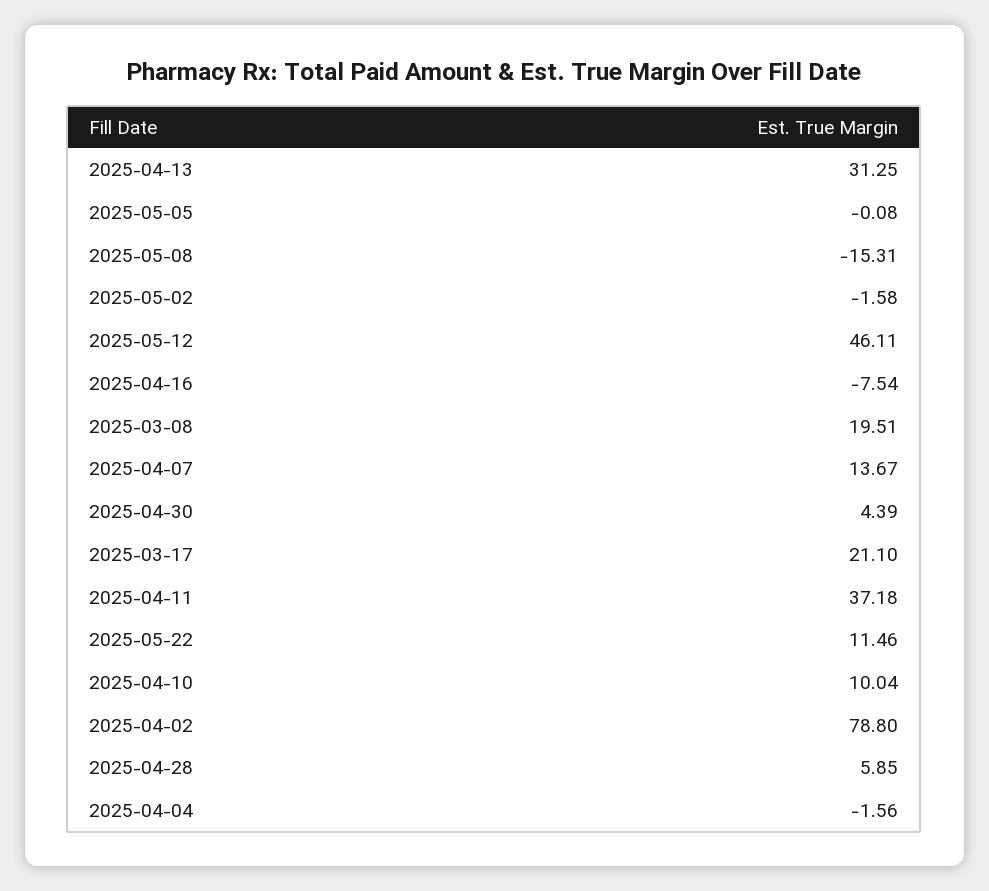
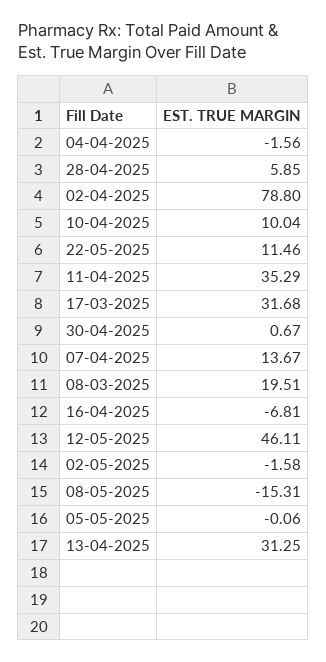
  {
    "2025-04-13": 31.25,
-   "2025-05-05": -0.08,
+   "2025-05-05": -0.06,
    "2025-05-08": -15.31,
    "2025-05-02": -1.58,
    "2025-05-12": 46.11,
-   "2025-04-16": -7.54,
+   "2025-04-16": -6.81,
    "2025-03-08": 19.51,
    "2025-04-07": 13.67,
-   "2025-04-30": 4.39,
+   "2025-04-30": 0.67,
-   "2025-03-17": 21.1,
+   "2025-03-17": 31.68,
-   "2025-04-11": 37.18,
+   "2025-04-11": 35.29,
    "2025-05-22": 11.46,
    "2025-04-10": 10.04,
    "2025-04-02": 78.8,
    "2025-04-28": 5.85,
    "2025-04-04": -1.56
  }

